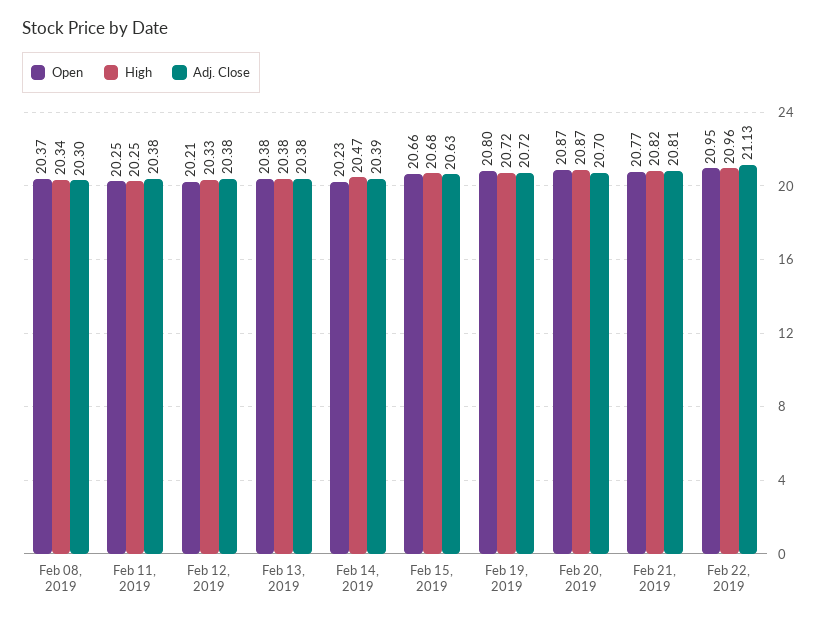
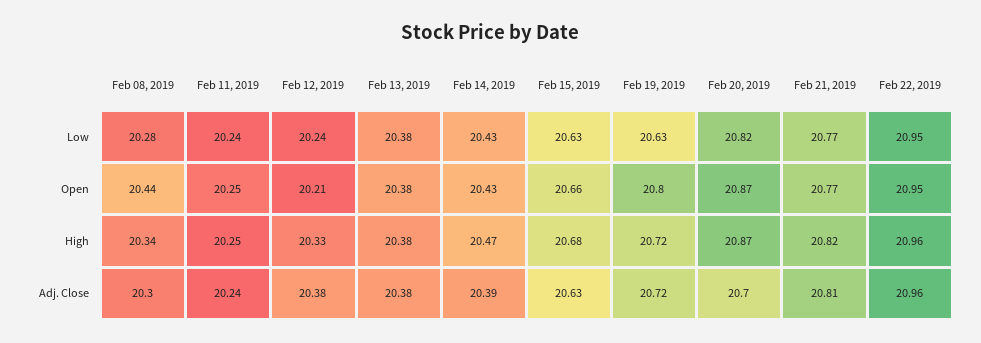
  {
    "Open": {
-     "Feb 08, 2019": 20.37,
+     "Feb 08, 2019": 20.44,
      "Feb 11, 2019": 20.25,
      "Feb 12, 2019": 20.21,
      "Feb 13, 2019": 20.38,
-     "Feb 14, 2019": 20.23,
+     "Feb 14, 2019": 20.43,
      "Feb 15, 2019": 20.66,
      "Feb 19, 2019": 20.8,
      "Feb 20, 2019": 20.87,
      "Feb 21, 2019": 20.77,
      "Feb 22, 2019": 20.95
    },
    "High": {
      "Feb 08, 2019": 20.34,
      "Feb 11, 2019": 20.25,
      "Feb 12, 2019": 20.33,
      "Feb 13, 2019": 20.38,
      "Feb 14, 2019": 20.47,
      "Feb 15, 2019": 20.68,
      "Feb 19, 2019": 20.72,
      "Feb 20, 2019": 20.87,
      "Feb 21, 2019": 20.82,
      "Feb 22, 2019": 20.96
    },
    "Adj. Close": {
      "Feb 08, 2019": 20.3,
-     "Feb 11, 2019": 20.38,
+     "Feb 11, 2019": 20.24,
      "Feb 12, 2019": 20.38,
      "Feb 13, 2019": 20.38,
      "Feb 14, 2019": 20.39,
      "Feb 15, 2019": 20.63,
      "Feb 19, 2019": 20.72,
      "Feb 20, 2019": 20.7,
      "Feb 21, 2019": 20.81,
-     "Feb 22, 2019": 21.13
+     "Feb 22, 2019": 20.96
-   }
+   },
+   "Low": {
+     "Feb 08, 2019": 20.28,
+     "Feb 11, 2019": 20.24,
+     "Feb 12, 2019": 20.24,
+     "Feb 13, 2019": 20.38,
+     "Feb 14, 2019": 20.43,
+     "Feb 15, 2019": 20.63,
+     "Feb 19, 2019": 20.63,
+     "Feb 20, 2019": 20.82,
+     "Feb 21, 2019": 20.77,
+     "Feb 22, 2019": 20.95
+   }
  }

